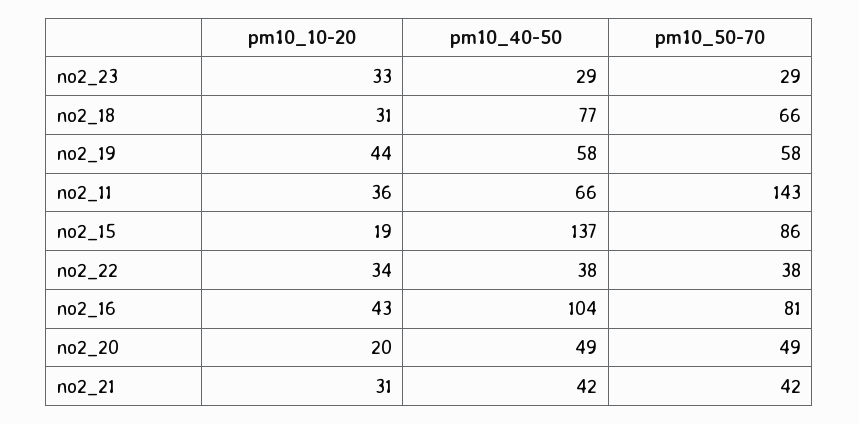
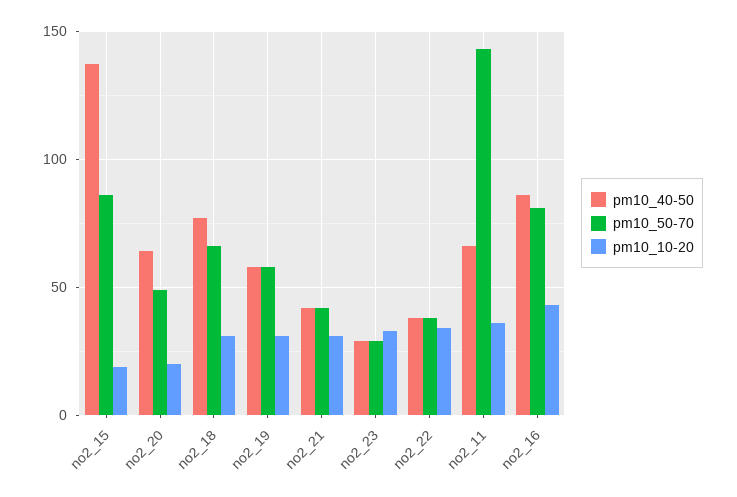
  {
    "pm10_10-20": {
      "no2_23": 33,
      "no2_18": 31,
-     "no2_19": 44,
+     "no2_19": 30,
      "no2_11": 36,
      "no2_15": 19,
      "no2_22": 34,
      "no2_16": 43,
      "no2_20": 20,
      "no2_21": 31
    },
    "pm10_40-50": {
      "no2_23": 29,
      "no2_18": 77,
      "no2_19": 58,
      "no2_11": 66,
      "no2_15": 137,
      "no2_22": 38,
-     "no2_16": 104,
+     "no2_16": 85,
-     "no2_20": 49,
+     "no2_20": 65,
      "no2_21": 42
    },
    "pm10_50-70": {
      "no2_23": 29,
      "no2_18": 66,
      "no2_19": 58,
      "no2_11": 143,
      "no2_15": 86,
      "no2_22": 38,
      "no2_16": 81,
      "no2_20": 49,
      "no2_21": 42
    }
  }

